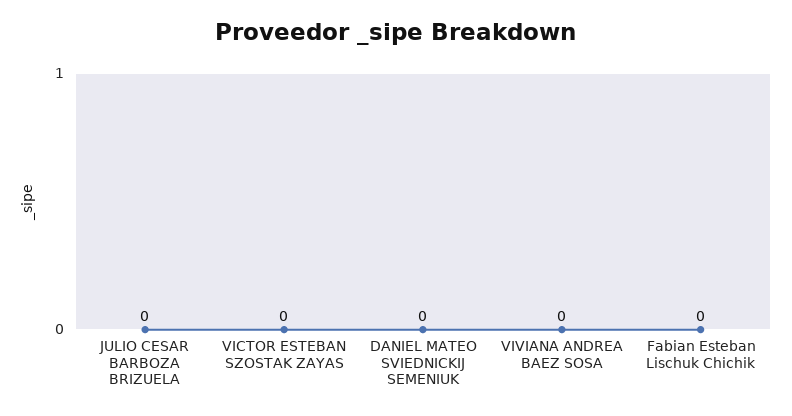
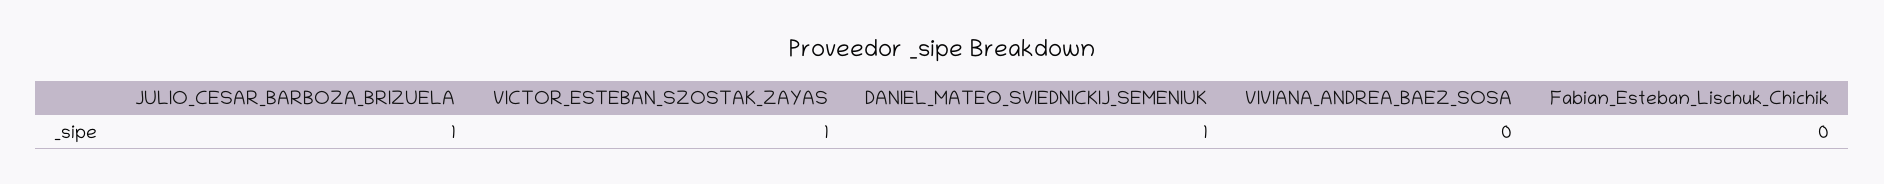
  {
-   "JULIO CESAR BARBOZA BRIZUELA": 0,
+   "JULIO CESAR BARBOZA BRIZUELA": 1,
-   "VICTOR ESTEBAN SZOSTAK ZAYAS": 0,
+   "VICTOR ESTEBAN SZOSTAK ZAYAS": 1,
-   "DANIEL MATEO SVIEDNICKIJ SEMENIUK": 0,
+   "DANIEL MATEO SVIEDNICKIJ SEMENIUK": 1,
    "VIVIANA ANDREA BAEZ SOSA": 0,
    "Fabian Esteban Lischuk Chichik": 0
  }

